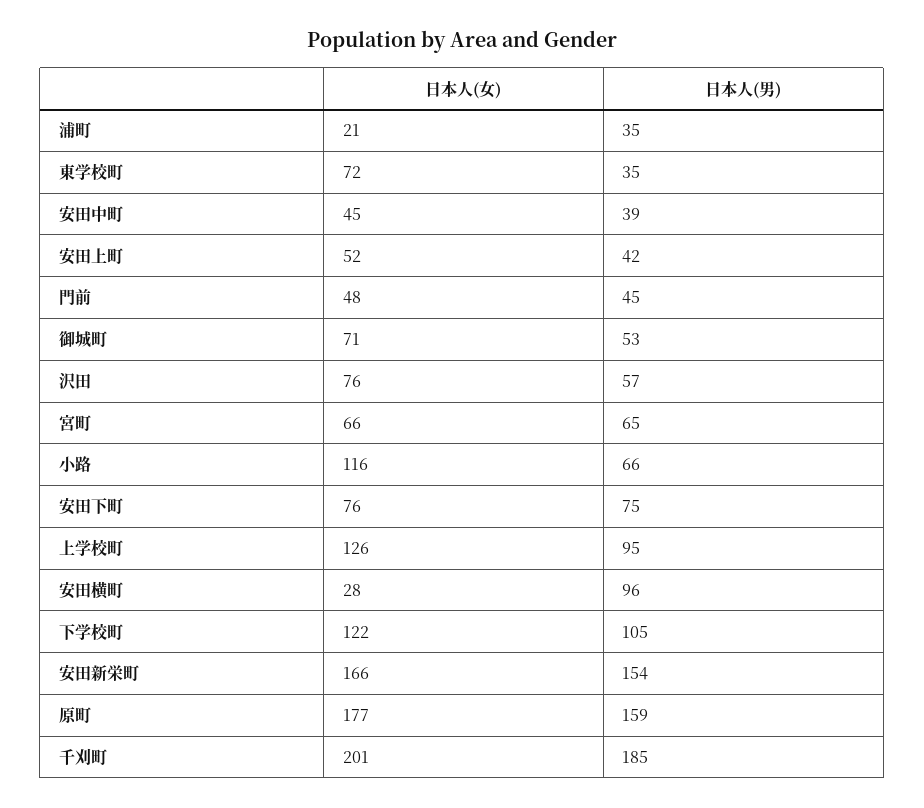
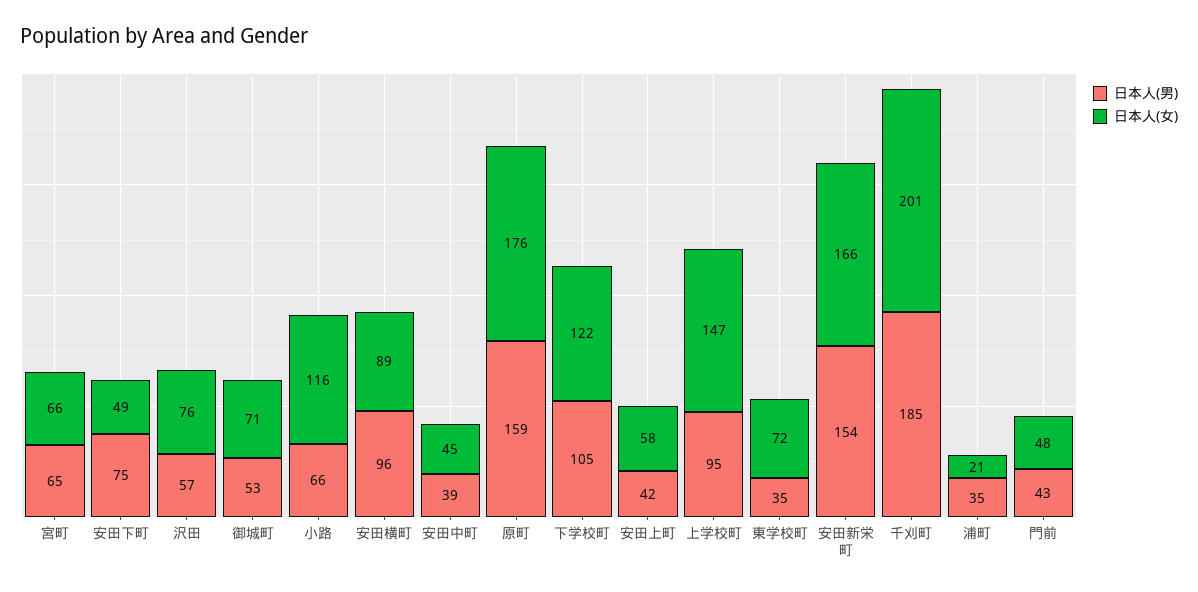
  {
    "日本人(女)": {
      "浦町": 21,
      "東学校町": 72,
      "安田中町": 45,
-     "安田上町": 52,
+     "安田上町": 58,
      "門前": 48,
      "御城町": 71,
      "沢田": 76,
      "宮町": 66,
      "小路": 116,
-     "安田下町": 76,
+     "安田下町": 49,
-     "上学校町": 126,
+     "上学校町": 147,
-     "安田横町": 28,
+     "安田横町": 89,
      "下学校町": 122,
      "安田新栄町": 166,
-     "原町": 177,
+     "原町": 176,
      "千刈町": 201
    },
    "日本人(男)": {
      "浦町": 35,
      "東学校町": 35,
      "安田中町": 39,
      "安田上町": 42,
-     "門前": 45,
+     "門前": 43,
      "御城町": 53,
      "沢田": 57,
      "宮町": 65,
      "小路": 66,
      "安田下町": 75,
      "上学校町": 95,
      "安田横町": 96,
      "下学校町": 105,
      "安田新栄町": 154,
      "原町": 159,
      "千刈町": 185
    }
  }

